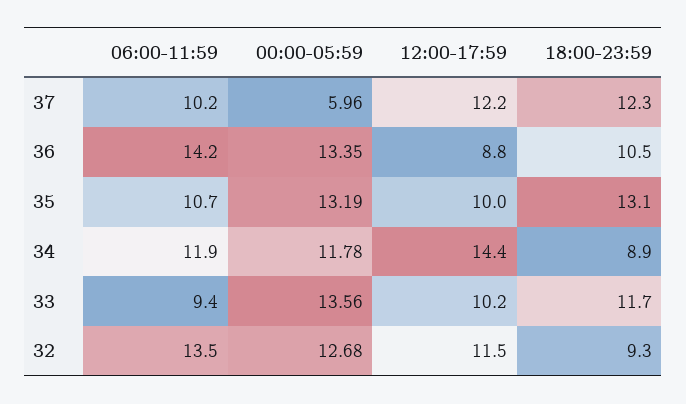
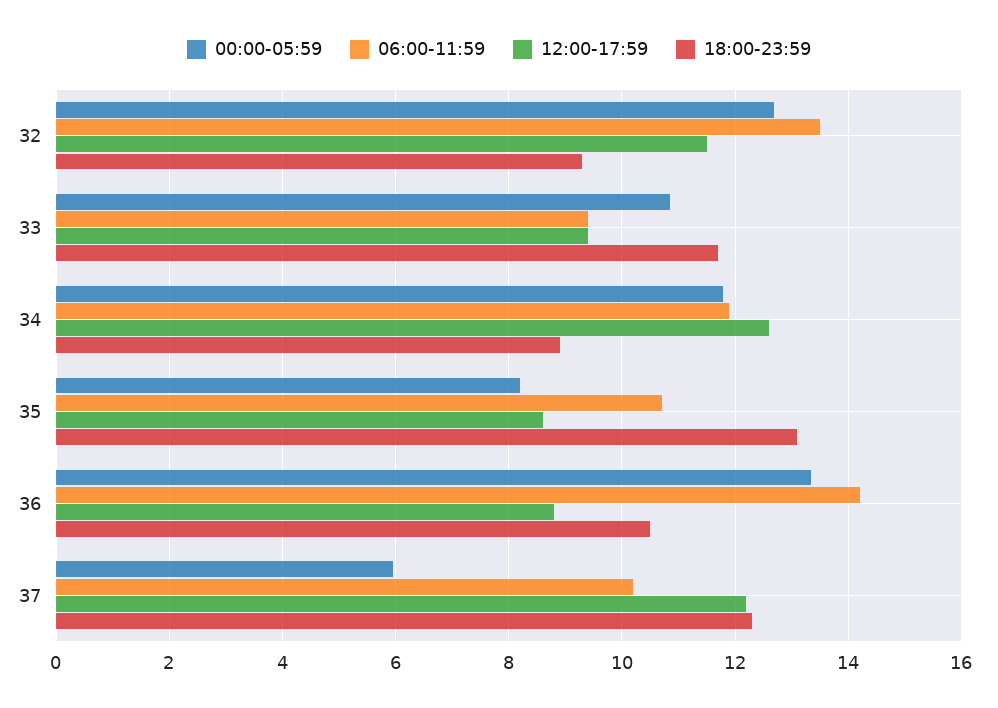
  {
    "06:00-11:59": {
      "37": 10.2,
      "36": 14.2,
      "35": 10.7,
      "34": 11.9,
      "33": 9.4,
      "32": 13.5
    },
    "00:00-05:59": {
      "37": 5.96,
      "36": 13.35,
-     "35": 13.19,
+     "35": 8.2,
      "34": 11.78,
-     "33": 13.56,
+     "33": 10.8,
      "32": 12.68
    },
    "12:00-17:59": {
      "37": 12.2,
      "36": 8.8,
-     "35": 10,
+     "35": 8.6,
-     "34": 14.4,
+     "34": 12.6,
-     "33": 10.2,
+     "33": 9.4,
      "32": 11.5
    },
    "18:00-23:59": {
      "37": 12.3,
      "36": 10.5,
      "35": 13.1,
      "34": 8.9,
      "33": 11.7,
      "32": 9.3
    }
  }

